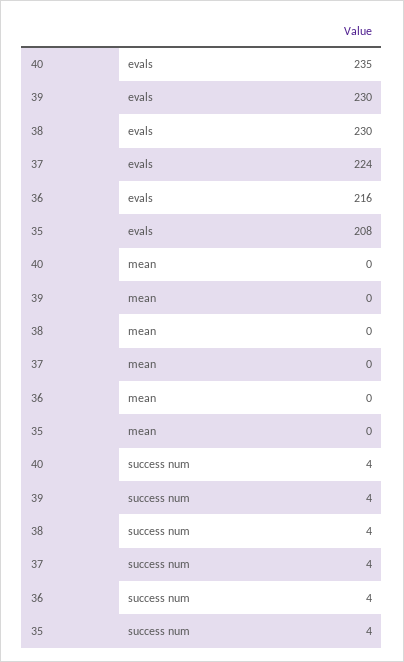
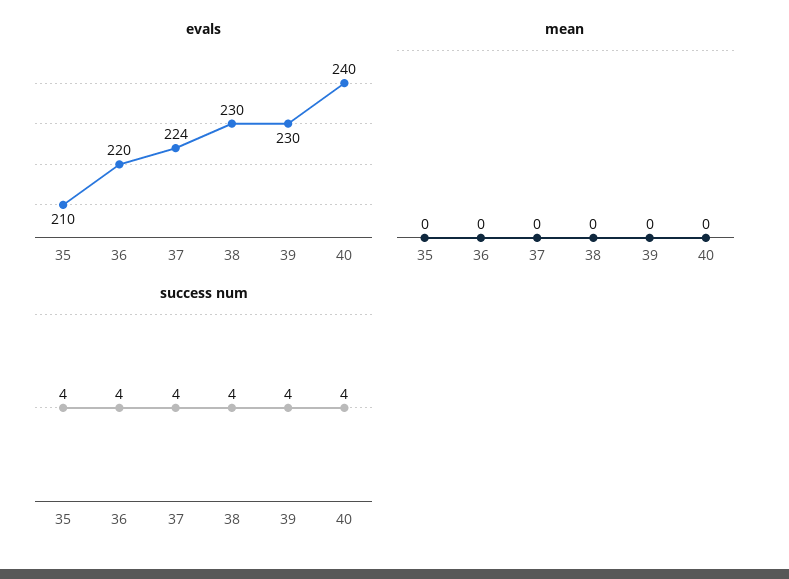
  {
    "evals": {
-     "40": 235,
+     "40": 240,
      "39": 230,
      "38": 230,
      "37": 224,
-     "36": 216,
+     "36": 220,
-     "35": 208
+     "35": 210
    },
    "mean": {
      "40": 0,
      "39": 0,
      "38": 0,
      "37": 0,
      "36": 0,
      "35": 0
    },
    "success num": {
      "40": 4,
      "39": 4,
      "38": 4,
      "37": 4,
      "36": 4,
      "35": 4
    }
  }

